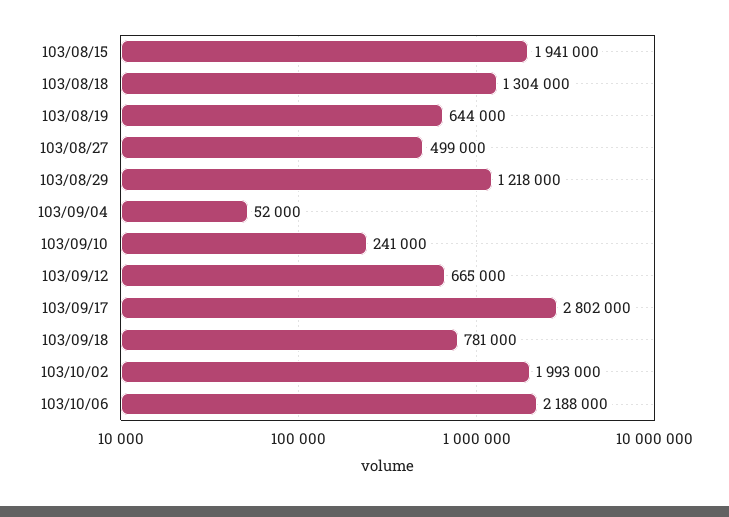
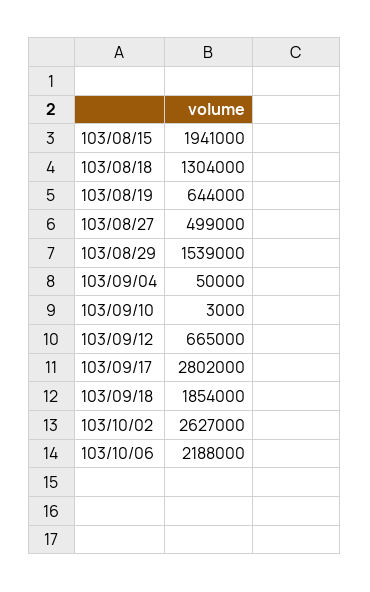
  {
    "103/08/15": 1941000,
    "103/08/18": 1304000,
    "103/08/19": 644000,
    "103/08/27": 499000,
-   "103/08/29": 1218000,
+   "103/08/29": 1539000,
-   "103/09/04": 52000,
+   "103/09/04": 50000,
-   "103/09/10": 241000,
+   "103/09/10": 3000,
    "103/09/12": 665000,
    "103/09/17": 2802000,
-   "103/09/18": 781000,
+   "103/09/18": 1854000,
-   "103/10/02": 1993000,
+   "103/10/02": 2627000,
    "103/10/06": 2188000
  }

